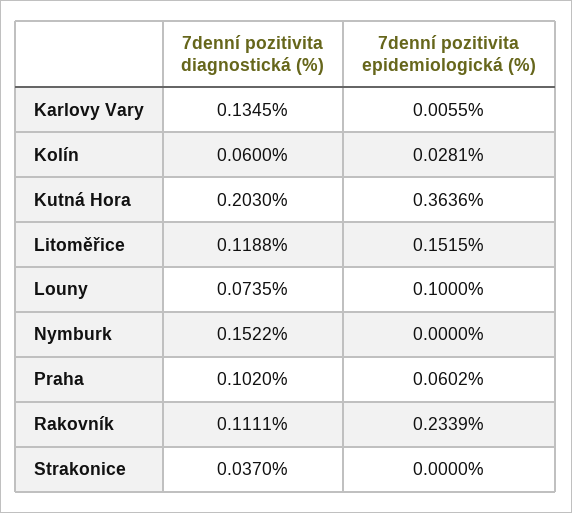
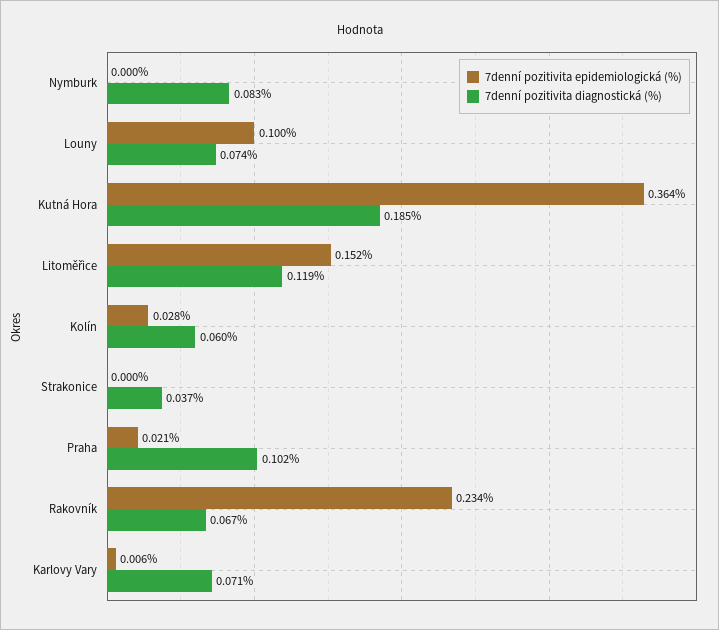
  {
    "7denní pozitivita diagnostická (%)": {
-     "Karlovy Vary": 0.1345,
+     "Karlovy Vary": 0.071,
      "Kolín": 0.06,
-     "Kutná Hora": 0.203,
+     "Kutná Hora": 0.185,
      "Litoměřice": 0.1188,
      "Louny": 0.0735,
-     "Nymburk": 0.1522,
+     "Nymburk": 0.083,
      "Praha": 0.102,
-     "Rakovník": 0.1111,
+     "Rakovník": 0.067,
      "Strakonice": 0.037
    },
    "7denní pozitivita epidemiologická (%)": {
      "Karlovy Vary": 0.0055,
      "Kolín": 0.0281,
      "Kutná Hora": 0.3636,
      "Litoměřice": 0.1515,
      "Louny": 0.1,
      "Nymburk": 0,
-     "Praha": 0.0602,
+     "Praha": 0.021,
      "Rakovník": 0.2339,
      "Strakonice": 0
    }
  }

